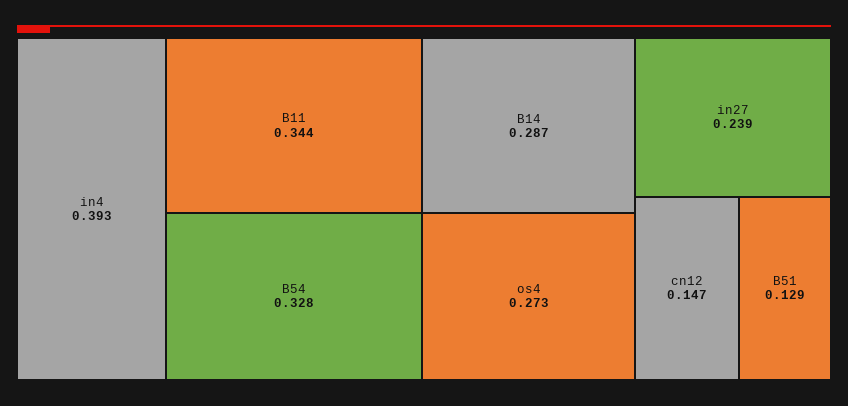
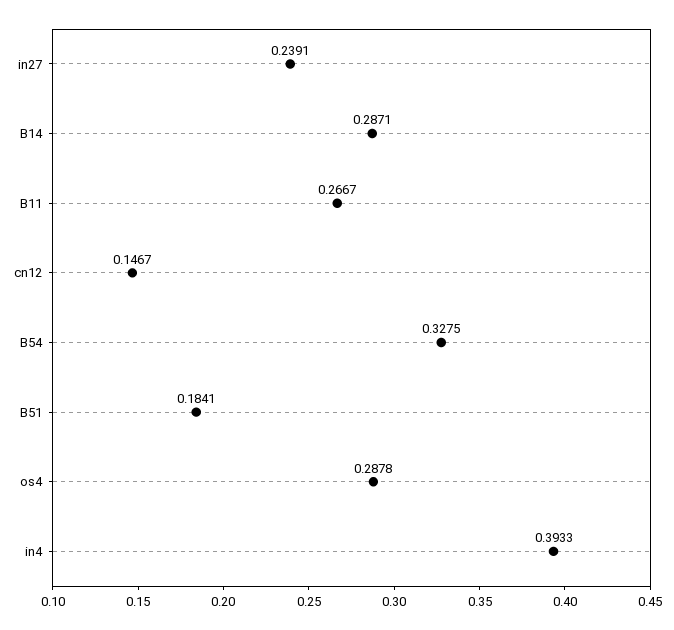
  {
    "in4": 0.3933,
-   "B11": 0.344,
+   "B11": 0.2667,
    "B54": 0.3275,
    "B14": 0.2871,
-   "os4": 0.273,
+   "os4": 0.2878,
    "in27": 0.2391,
    "cn12": 0.1467,
-   "B51": 0.129
+   "B51": 0.1841
  }

